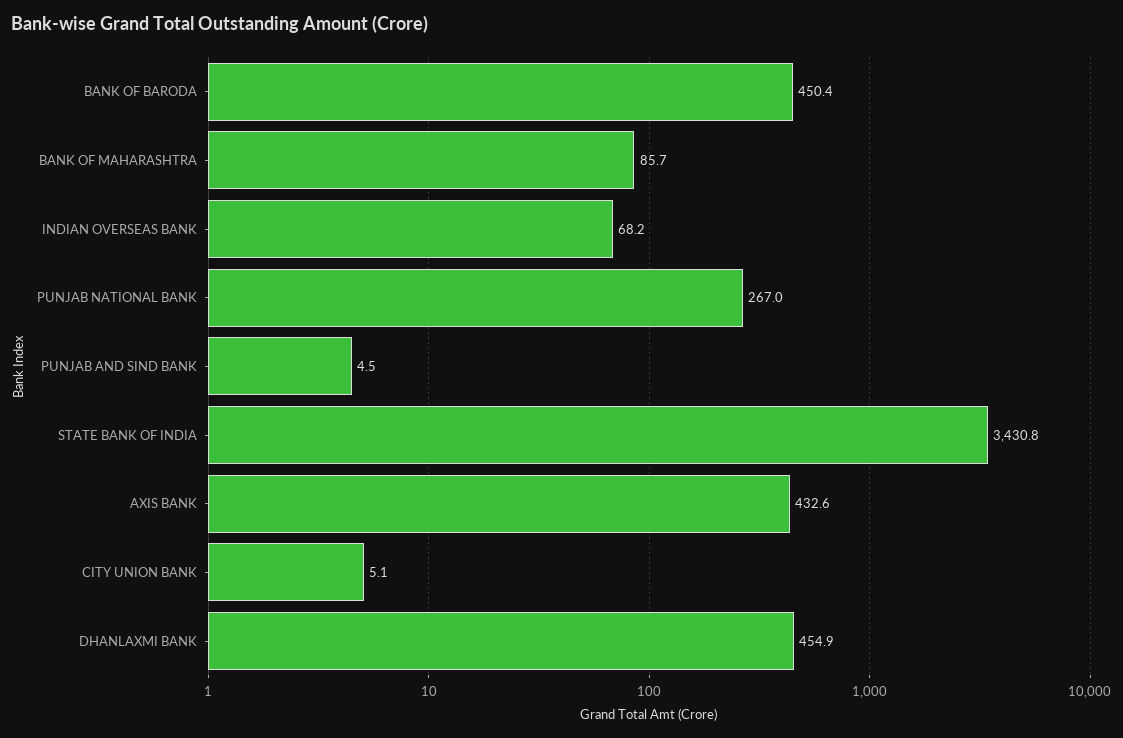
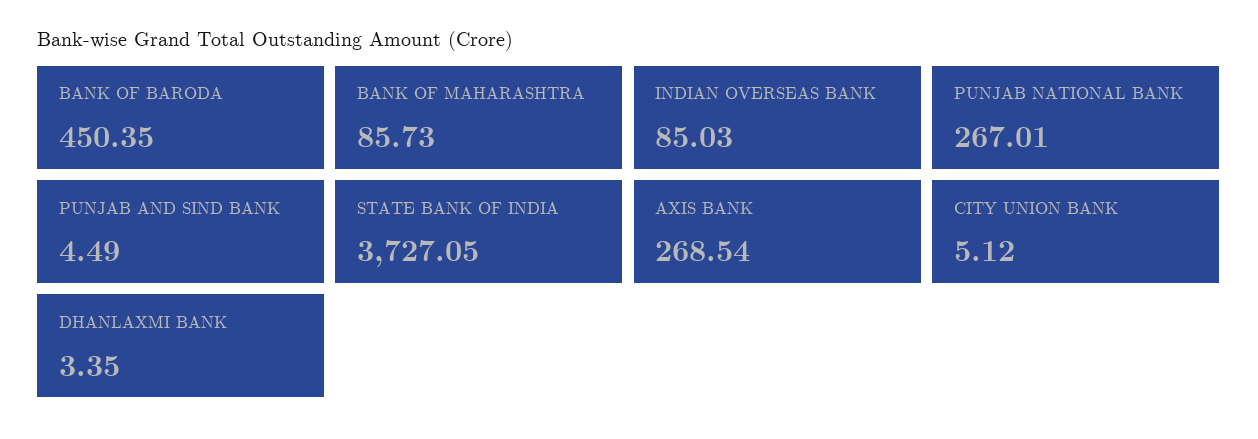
  {
    "BANK OF BARODA": 450.35,
    "BANK OF MAHARASHTRA": 85.73,
-   "INDIAN OVERSEAS BANK": 68.2,
+   "INDIAN OVERSEAS BANK": 85.03,
    "PUNJAB NATIONAL BANK": 267.01,
    "PUNJAB AND SIND BANK": 4.49,
-   "STATE BANK OF INDIA": 3430.8,
+   "STATE BANK OF INDIA": 3727.05,
-   "AXIS BANK": 432.6,
+   "AXIS BANK": 268.54,
    "CITY UNION BANK": 5.12,
-   "DHANLAXMI BANK": 454.9
+   "DHANLAXMI BANK": 3.35
  }

